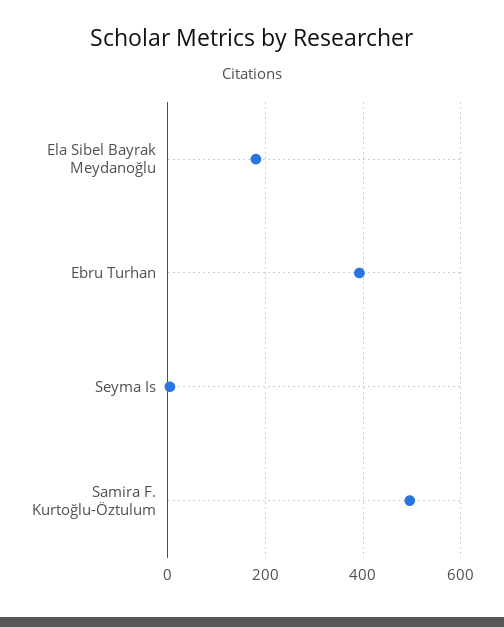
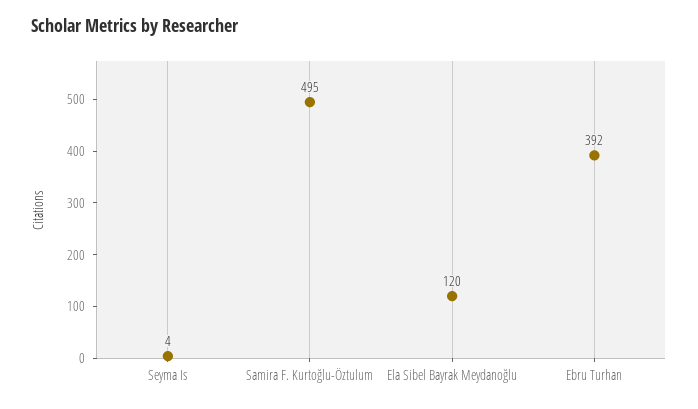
  {
-   "Ela Sibel Bayrak Meydanoğlu": 180,
+   "Ela Sibel Bayrak Meydanoğlu": 120,
    "Ebru Turhan": 392,
    "Seyma Is": 4,
    "Samira F. Kurtoğlu-Öztulum": 495
  }

